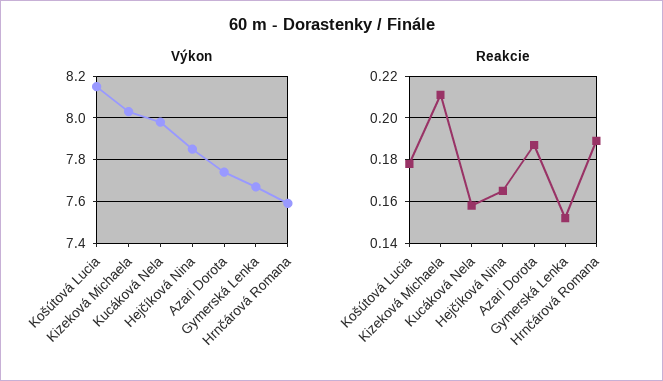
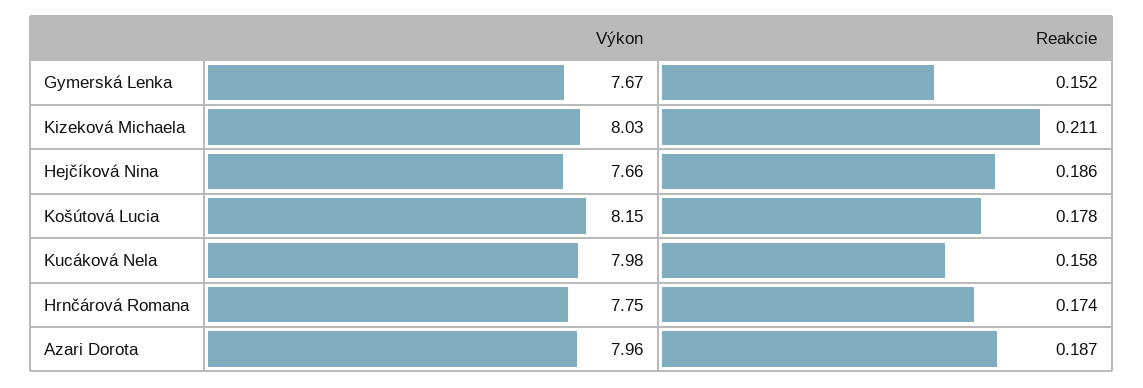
  {
    "Výkon": {
      "Košútová Lucia": 8.15,
      "Kizeková Michaela": 8.03,
      "Kucáková Nela": 7.98,
-     "Hejčíková Nina": 7.85,
+     "Hejčíková Nina": 7.66,
-     "Azari Dorota": 7.75,
+     "Azari Dorota": 7.96,
      "Gymerská Lenka": 7.67,
-     "Hrnčárová Romana": 7.6
+     "Hrnčárová Romana": 7.75
    },
    "Reakcie": {
      "Košútová Lucia": 0.178,
      "Kizeková Michaela": 0.211,
      "Kucáková Nela": 0.158,
-     "Hejčíková Nina": 0.165,
+     "Hejčíková Nina": 0.186,
      "Azari Dorota": 0.187,
      "Gymerská Lenka": 0.152,
-     "Hrnčárová Romana": 0.19
+     "Hrnčárová Romana": 0.174
    }
  }

